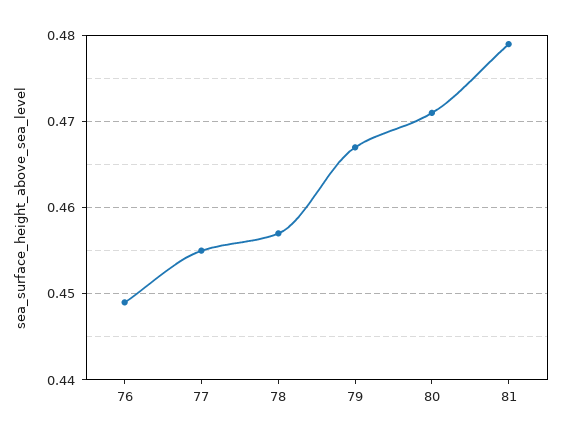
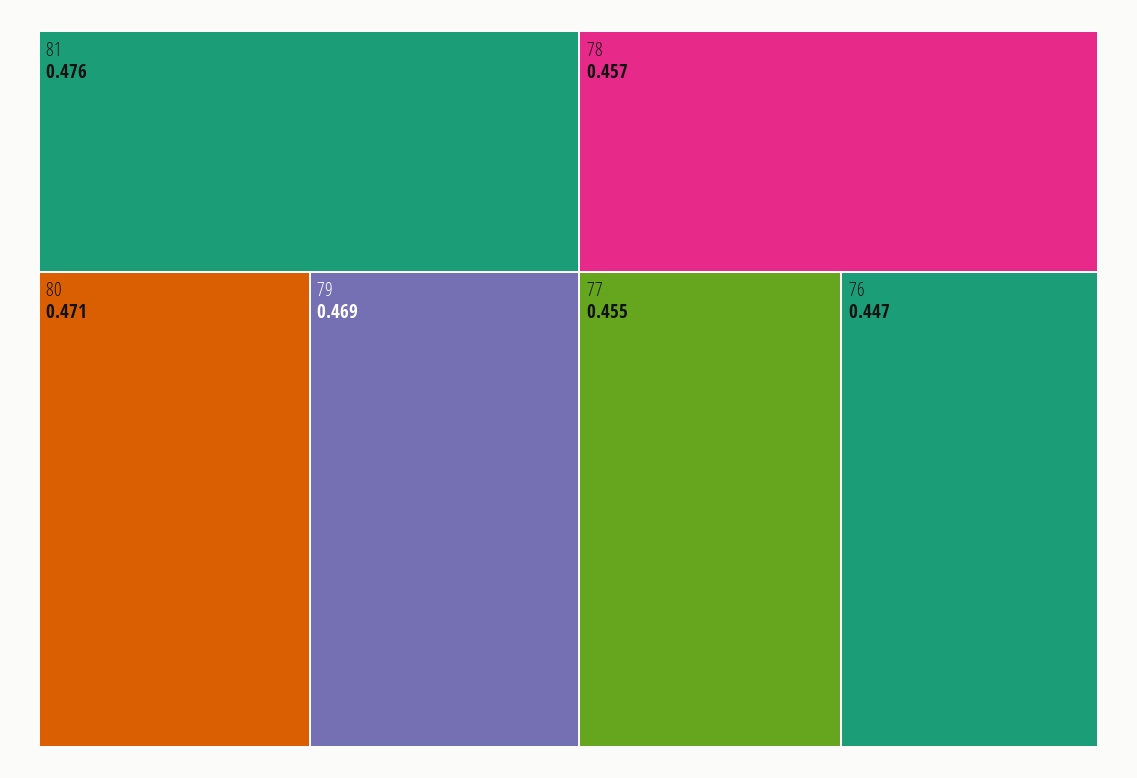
  {
-   "76": 0.449,
+   "76": 0.447,
    "77": 0.455,
    "78": 0.457,
-   "79": 0.467,
+   "79": 0.469,
    "80": 0.471,
-   "81": 0.479
+   "81": 0.476
  }

